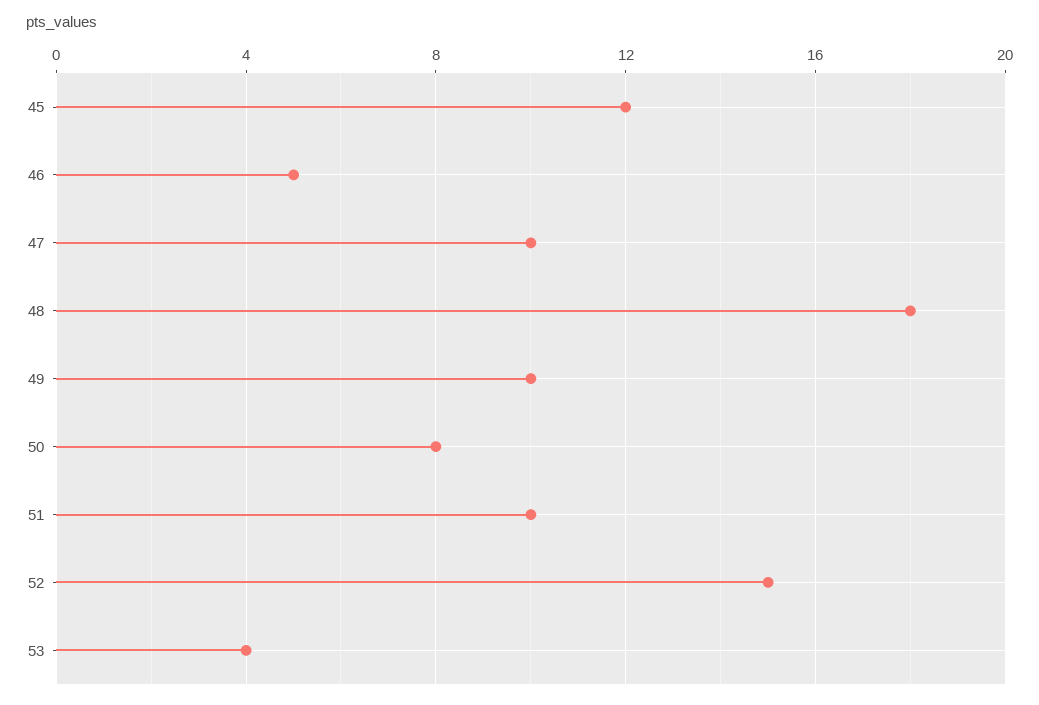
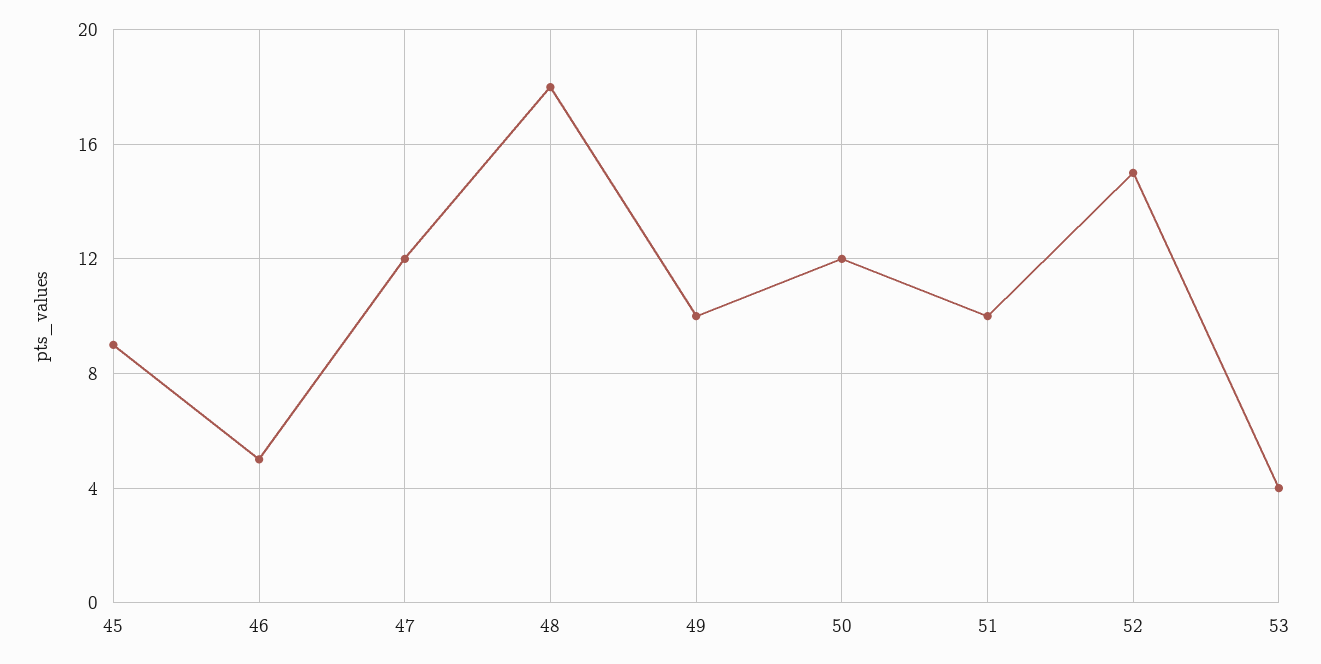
  {
-   "45": 12,
+   "45": 9,
    "46": 5,
-   "47": 10,
+   "47": 12,
    "48": 18,
    "49": 10,
-   "50": 8,
+   "50": 12,
    "51": 10,
    "52": 15,
    "53": 4
  }

